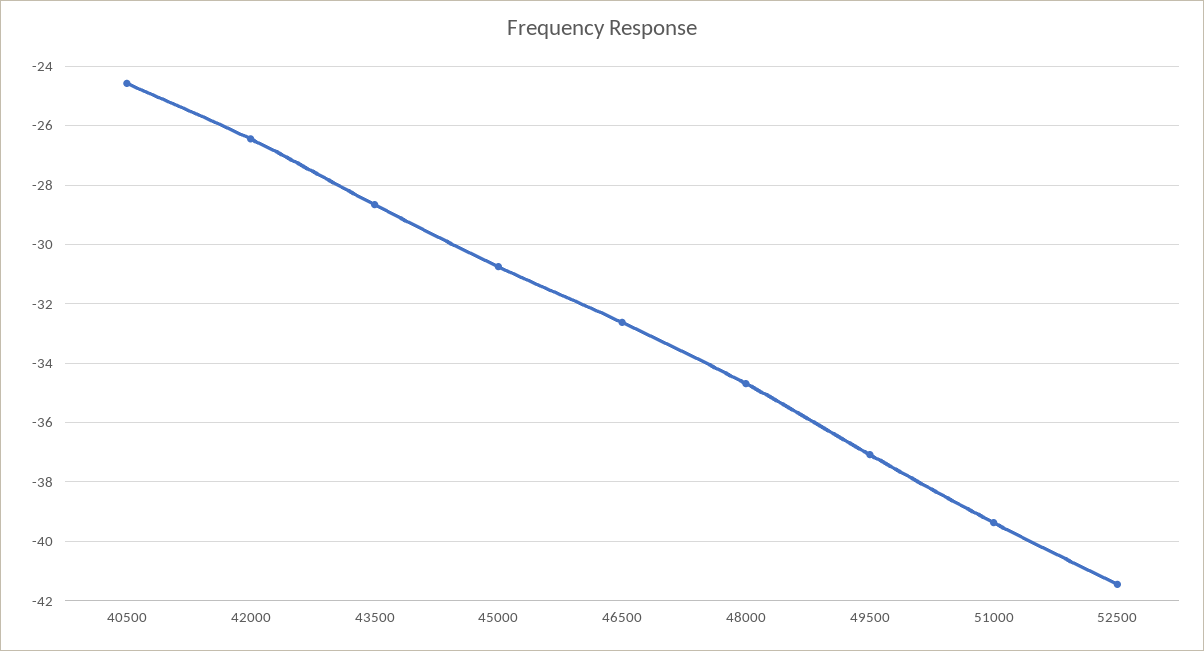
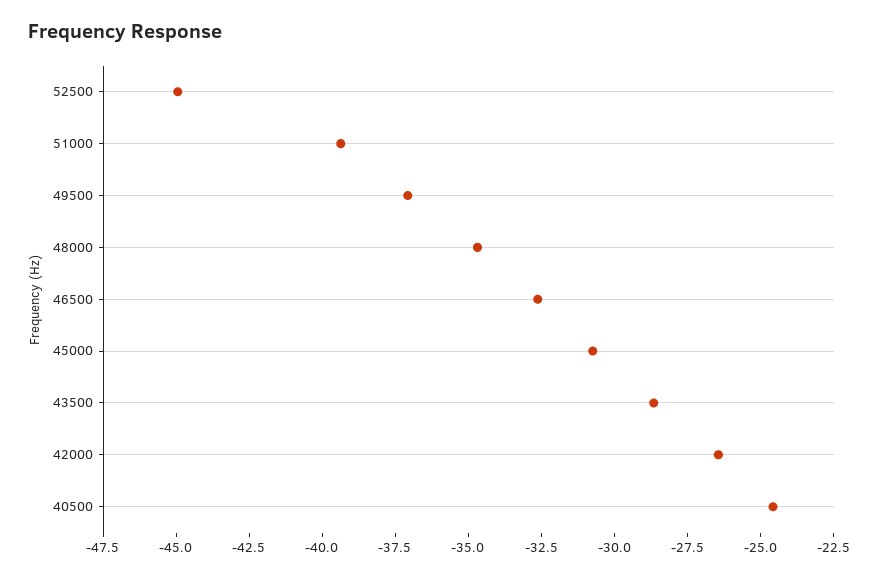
  {
    "40500": -24.5,
    "42000": -26.5,
    "43500": -28.75,
    "45000": -30.75,
    "46500": -32.75,
    "48000": -34.75,
    "49500": -37,
    "51000": -39.25,
-   "52500": -41.5
+   "52500": -45
  }

